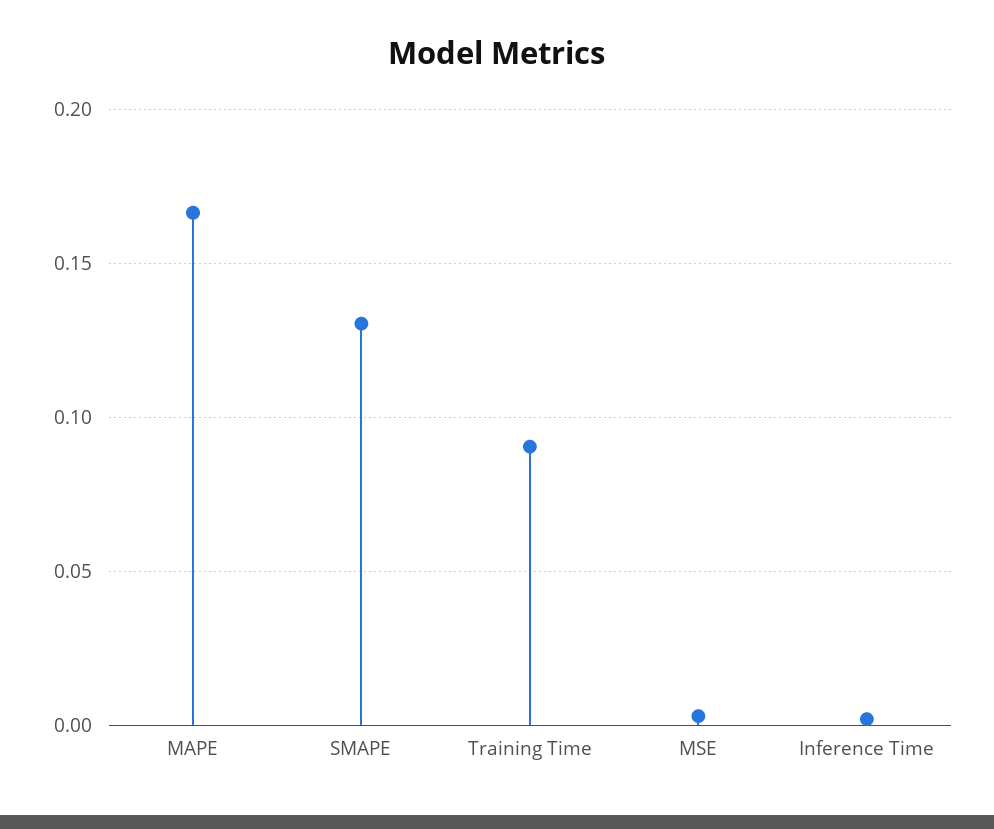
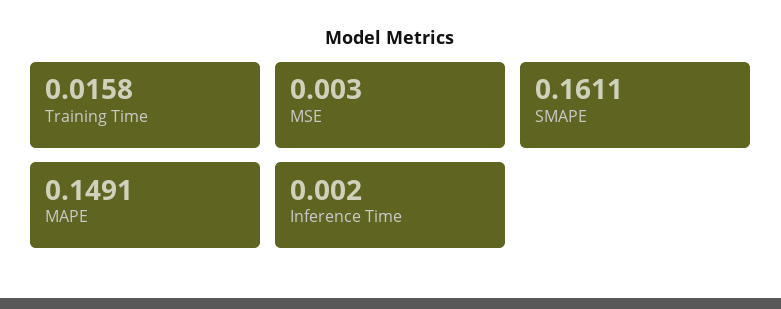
  {
-   "MAPE": 0.165,
+   "MAPE": 0.1491,
-   "SMAPE": 0.13,
+   "SMAPE": 0.1611,
-   "Training Time": 0.09,
+   "Training Time": 0.0158,
    "MSE": 0.003,
    "Inference Time": 0.002
  }

